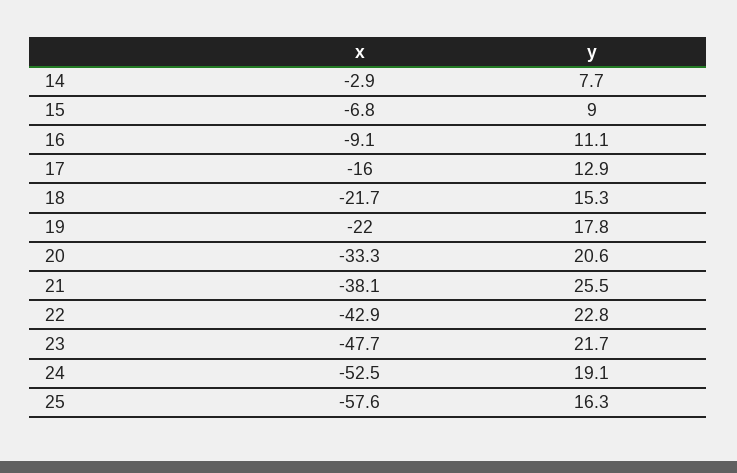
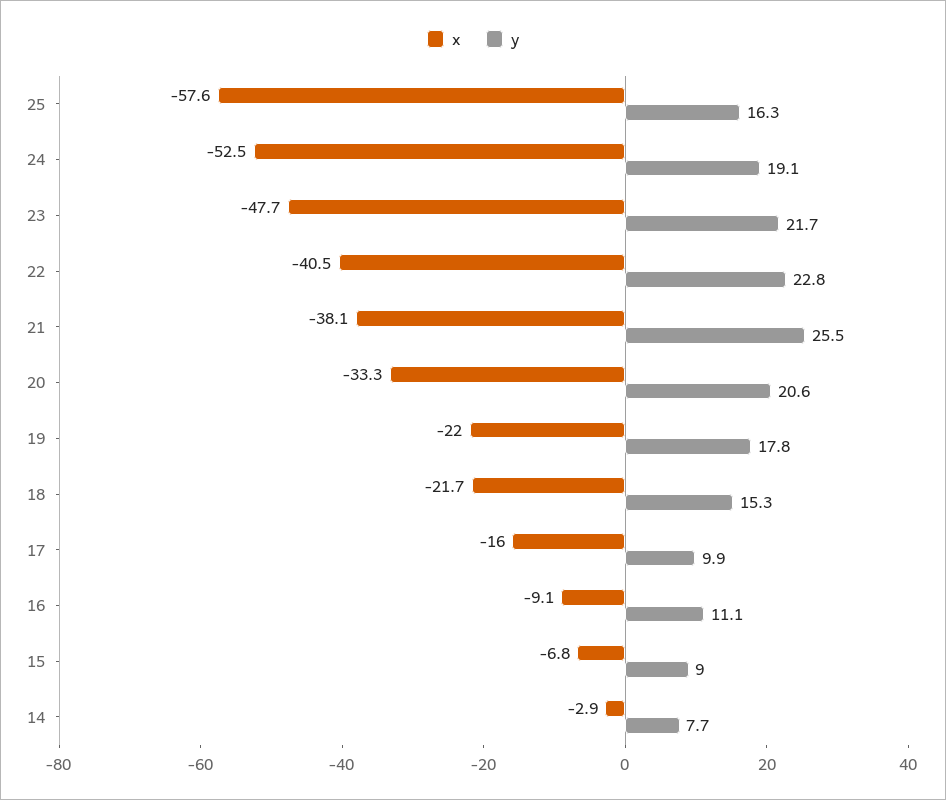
  {
    "x": {
      "14": -2.9,
      "15": -6.8,
      "16": -9.1,
      "17": -16,
      "18": -21.7,
      "19": -22,
      "20": -33.3,
      "21": -38.1,
-     "22": -42.9,
+     "22": -40.5,
      "23": -47.7,
      "24": -52.5,
      "25": -57.6
    },
    "y": {
      "14": 7.7,
      "15": 9,
      "16": 11.1,
-     "17": 12.9,
+     "17": 9.9,
      "18": 15.3,
      "19": 17.8,
      "20": 20.6,
      "21": 25.5,
      "22": 22.8,
      "23": 21.7,
      "24": 19.1,
      "25": 16.3
    }
  }

